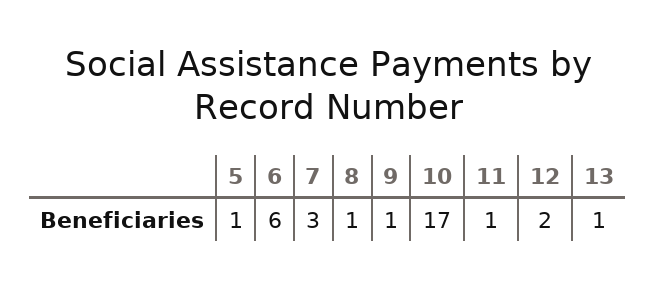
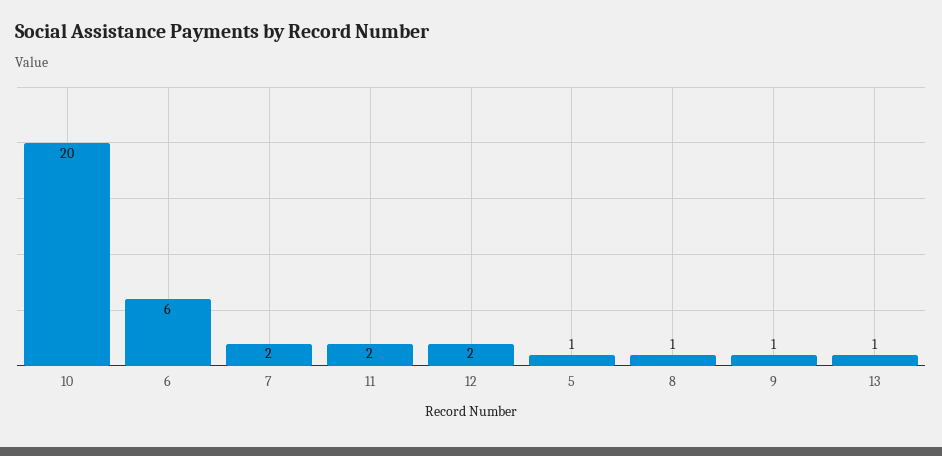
  {
    "5": 1,
    "6": 6,
-   "7": 3,
+   "7": 2,
    "8": 1,
    "9": 1,
-   "10": 17,
+   "10": 20,
-   "11": 1,
+   "11": 2,
    "12": 2,
    "13": 1
  }

